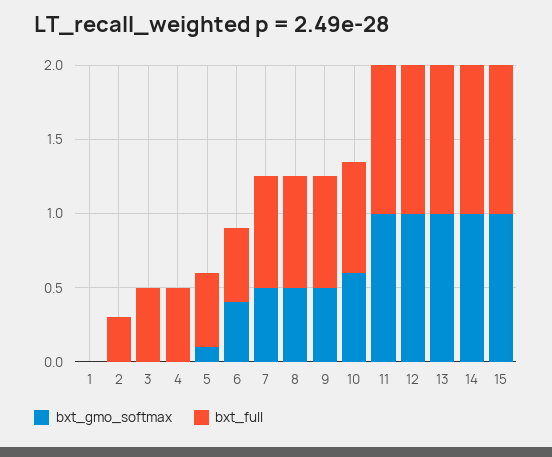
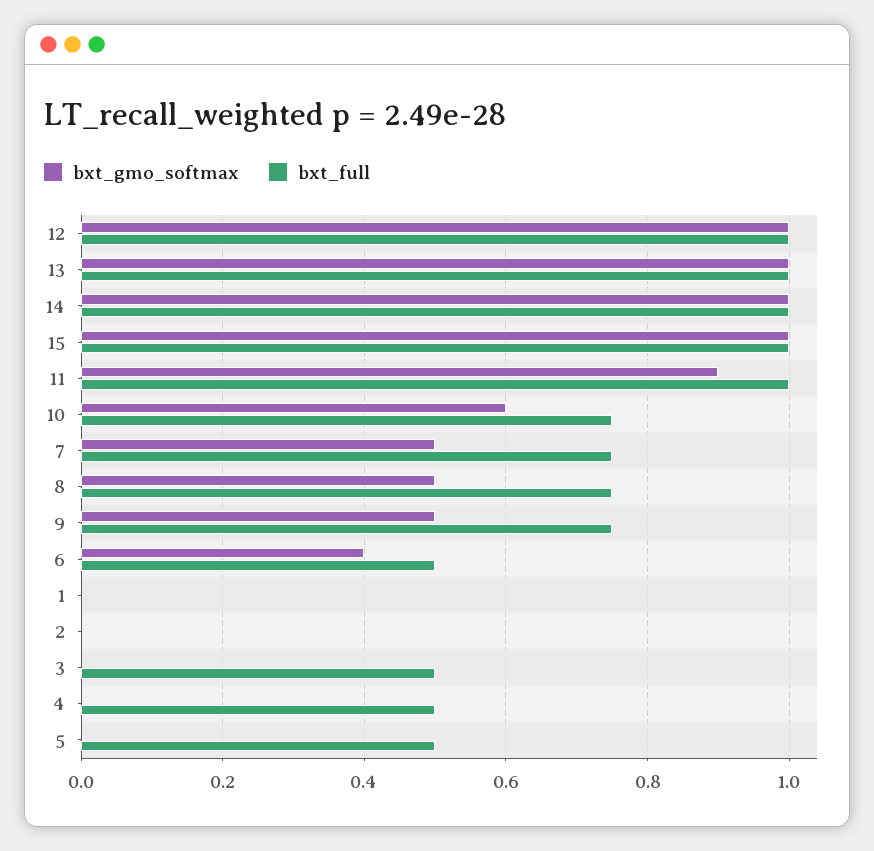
  {
    "bxt_gmo_softmax": {
      "1": 0,
      "2": 0,
      "3": 0,
      "4": 0,
-     "5": 0.1,
+     "5": 0,
      "6": 0.4,
      "7": 0.5,
      "8": 0.5,
      "9": 0.5,
      "10": 0.6,
-     "11": 1,
+     "11": 0.9,
      "12": 1,
      "13": 1,
      "14": 1,
      "15": 1
    },
    "bxt_full": {
      "1": 0,
-     "2": 0.3,
+     "2": 0,
      "3": 0.5,
      "4": 0.5,
      "5": 0.5,
      "6": 0.5,
      "7": 0.75,
      "8": 0.75,
      "9": 0.75,
      "10": 0.75,
      "11": 1,
      "12": 1,
      "13": 1,
      "14": 1,
      "15": 1
    }
  }

